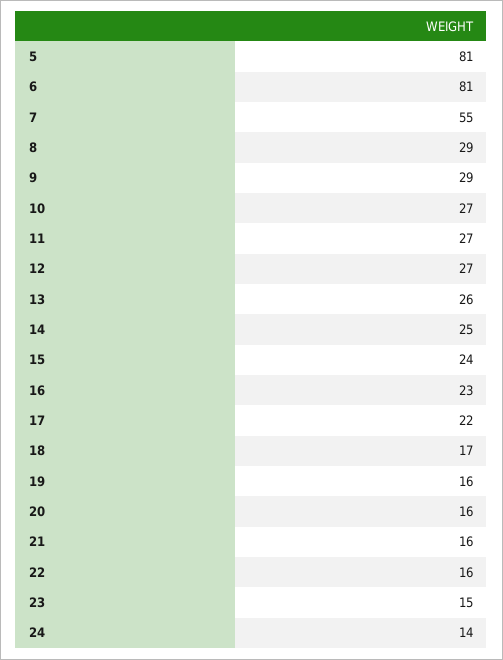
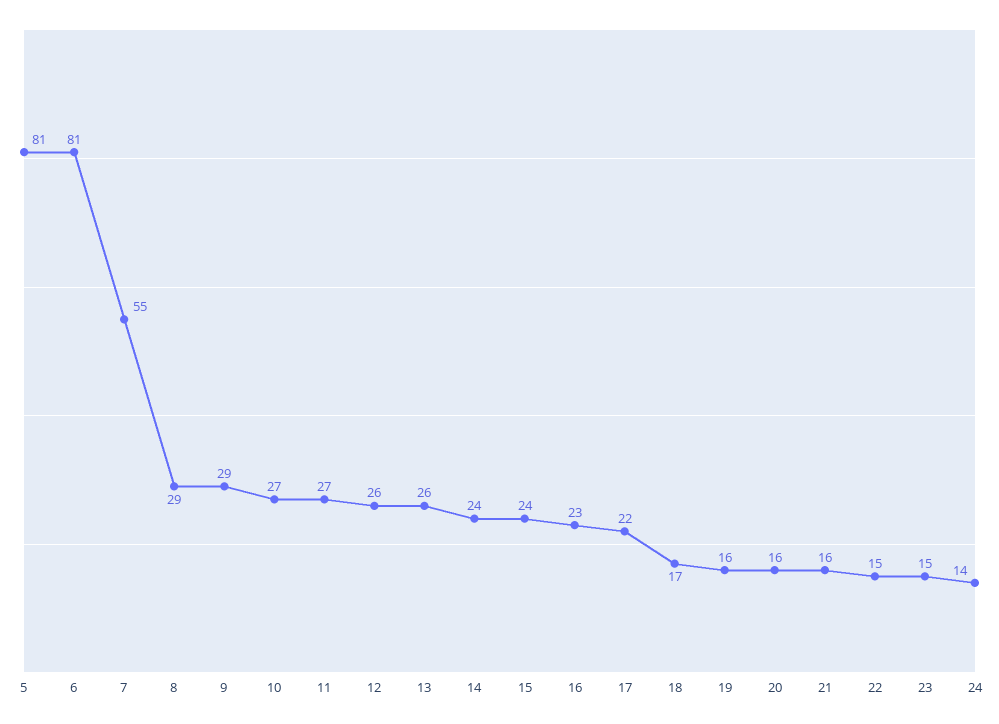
  {
    "5": 81,
    "6": 81,
    "7": 55,
    "8": 29,
    "9": 29,
    "10": 27,
    "11": 27,
-   "12": 27,
+   "12": 26,
    "13": 26,
-   "14": 25,
+   "14": 24,
    "15": 24,
    "16": 23,
    "17": 22,
    "18": 17,
    "19": 16,
    "20": 16,
    "21": 16,
-   "22": 16,
+   "22": 15,
    "23": 15,
    "24": 14
  }

